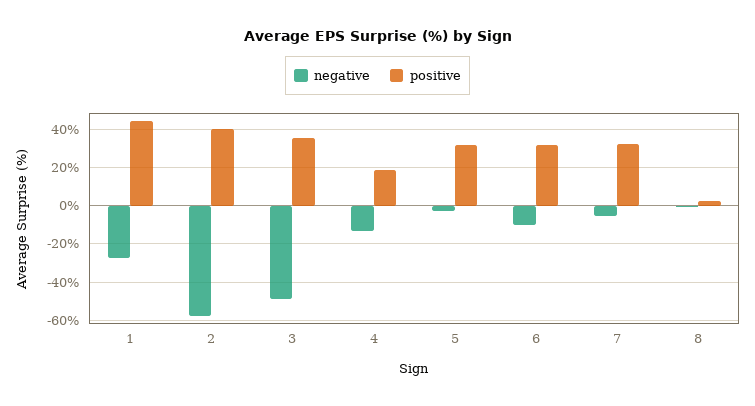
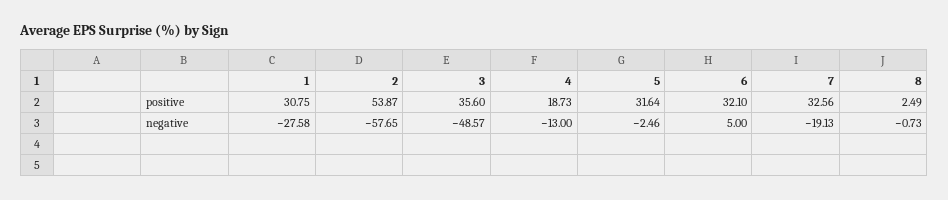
  {
    "negative": {
      "1": -27.58,
      "2": -57.65,
      "3": -48.57,
      "4": -13,
      "5": -2.46,
-     "6": -10,
+     "6": 5,
-     "7": -5,
+     "7": -19.13,
      "8": -0.73
    },
    "positive": {
-     "1": 45,
+     "1": 30.75,
-     "2": 40,
+     "2": 53.87,
      "3": 35.6,
      "4": 18.73,
      "5": 31.64,
      "6": 32.1,
      "7": 32.56,
      "8": 2.49
    }
  }

